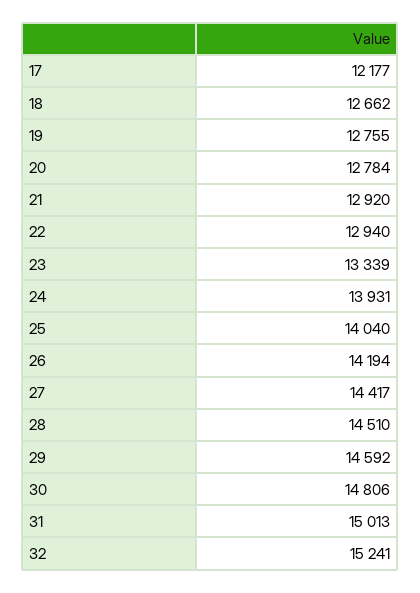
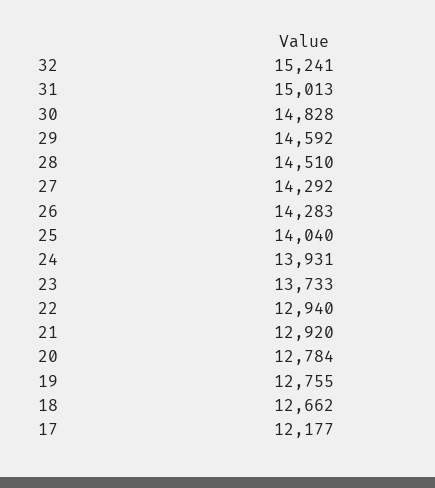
  {
    "17": 12177,
    "18": 12662,
    "19": 12755,
    "20": 12784,
    "21": 12920,
    "22": 12940,
-   "23": 13339,
+   "23": 13733,
    "24": 13931,
    "25": 14040,
-   "26": 14194,
+   "26": 14283,
-   "27": 14417,
+   "27": 14292,
    "28": 14510,
    "29": 14592,
-   "30": 14806,
+   "30": 14828,
    "31": 15013,
    "32": 15241
  }

